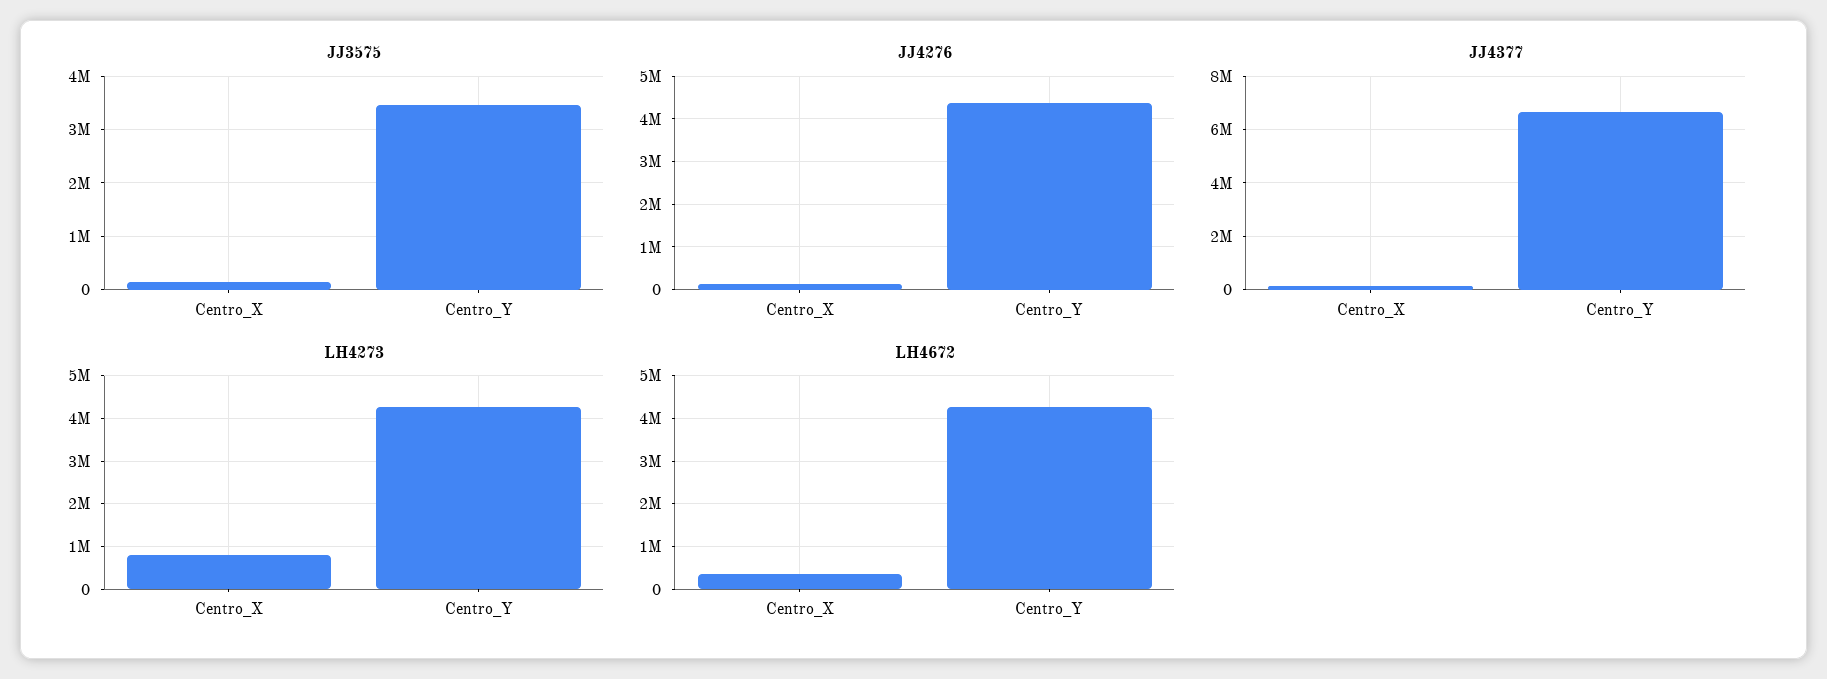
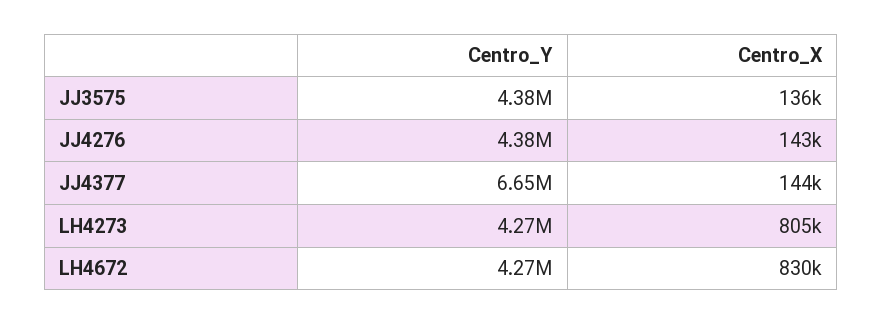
  {
    "JJ3575": {
      "Centro_X": 136000,
-     "Centro_Y": 3400000
+     "Centro_Y": 4380000
    },
    "JJ4276": {
      "Centro_X": 143000,
      "Centro_Y": 4380000
    },
    "JJ4377": {
      "Centro_X": 144000,
      "Centro_Y": 6650000
    },
    "LH4273": {
      "Centro_X": 805000,
      "Centro_Y": 4270000
    },
    "LH4672": {
-     "Centro_X": 400000,
+     "Centro_X": 830000,
      "Centro_Y": 4270000
    }
  }

